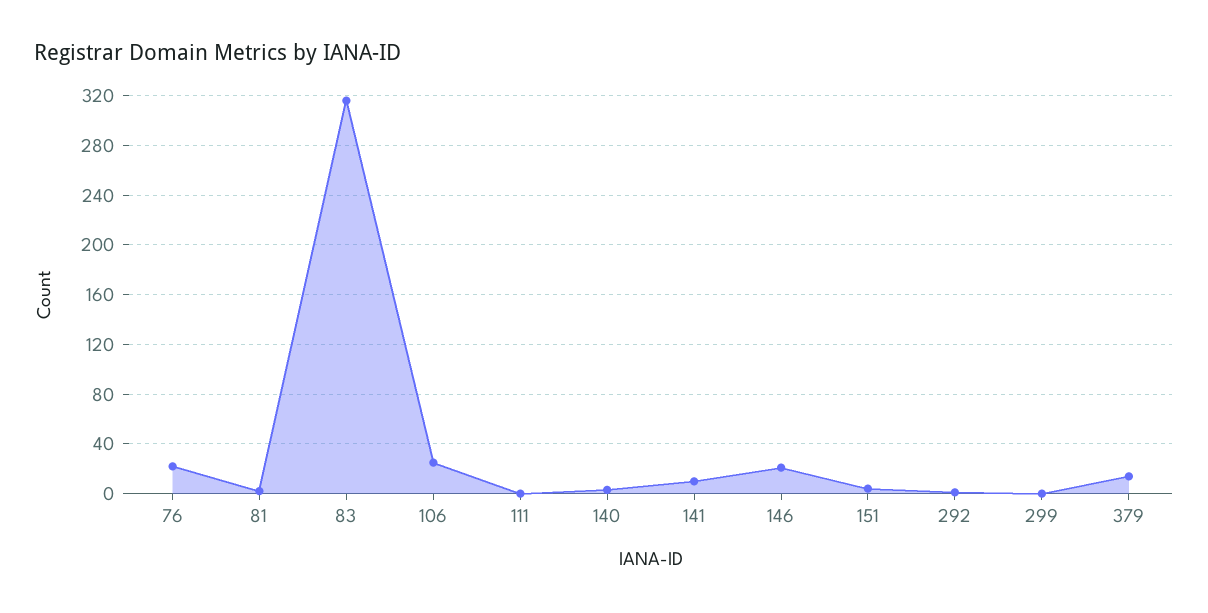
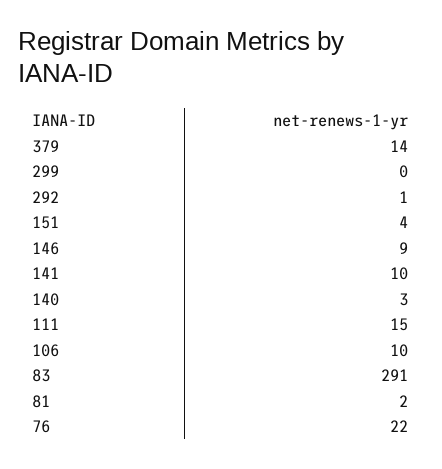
  {
    "76": 22,
    "81": 2,
-   "83": 315,
+   "83": 291,
-   "106": 25,
+   "106": 10,
-   "111": 0,
+   "111": 15,
    "140": 3,
    "141": 10,
-   "146": 20,
+   "146": 9,
    "151": 4,
    "292": 1,
    "299": 0,
    "379": 14
  }

